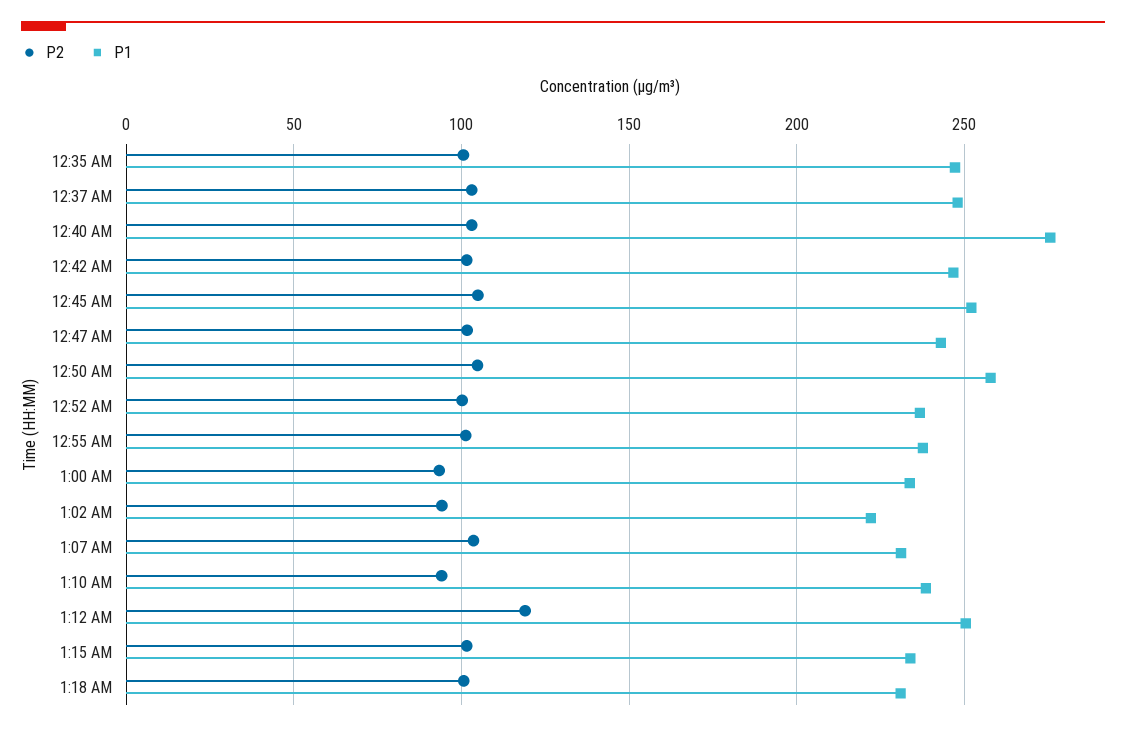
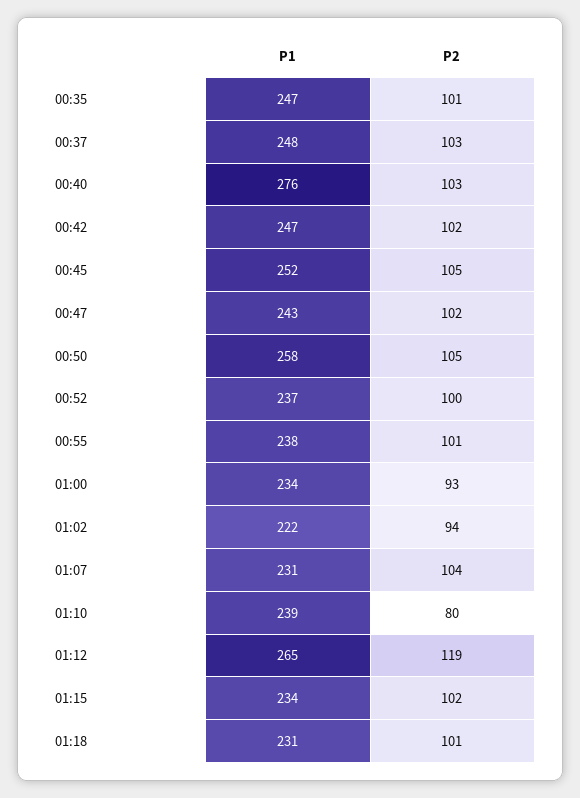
  {
    "P2": {
      "12:35 AM": 101,
      "12:37 AM": 103,
      "12:40 AM": 103,
      "12:42 AM": 102,
      "12:45 AM": 105,
      "12:47 AM": 102,
      "12:50 AM": 105,
      "12:52 AM": 100,
      "12:55 AM": 101,
      "1:00 AM": 93,
      "1:02 AM": 94,
      "1:07 AM": 104,
-     "1:10 AM": 95,
+     "1:10 AM": 80,
      "1:12 AM": 119,
      "1:15 AM": 102,
      "1:18 AM": 101
    },
    "P1": {
      "12:35 AM": 247,
      "12:37 AM": 248,
      "12:40 AM": 276,
      "12:42 AM": 247,
      "12:45 AM": 252,
      "12:47 AM": 243,
      "12:50 AM": 258,
      "12:52 AM": 237,
      "12:55 AM": 238,
      "1:00 AM": 234,
      "1:02 AM": 222,
      "1:07 AM": 231,
      "1:10 AM": 239,
-     "1:12 AM": 250,
+     "1:12 AM": 265,
      "1:15 AM": 234,
      "1:18 AM": 231
    }
  }

